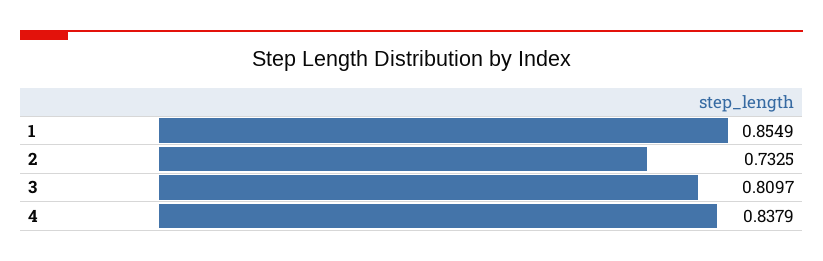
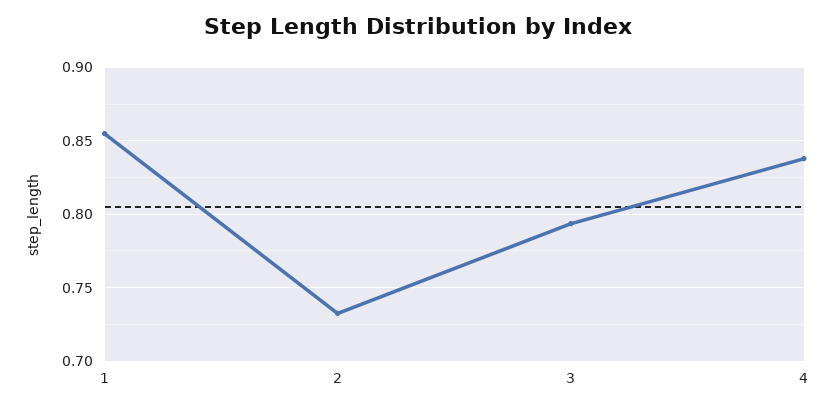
  {
    "1": 0.8549,
    "2": 0.7325,
-   "3": 0.8097,
+   "3": 0.795,
    "4": 0.8379
  }

